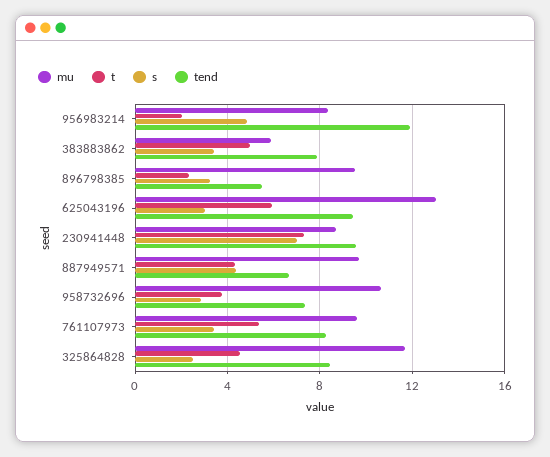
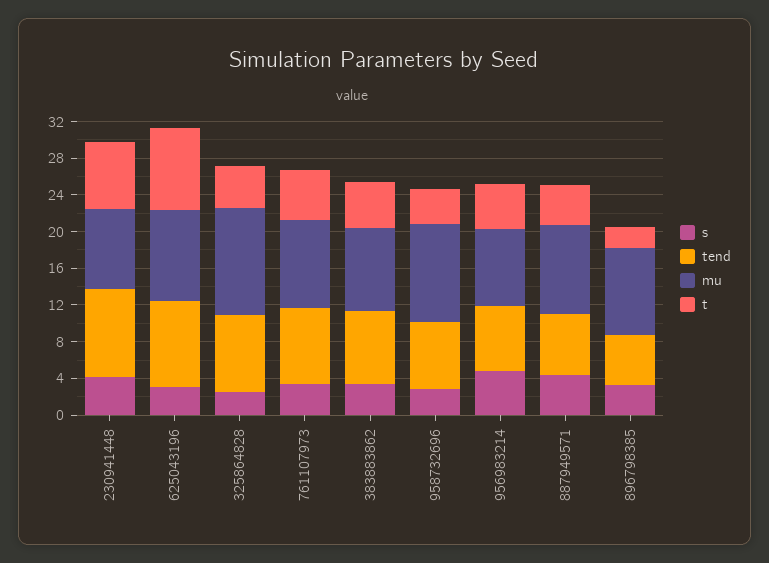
  {
    "mu": {
      "956983214": 8.5,
-     "383883862": 6,
+     "383883862": 9,
      "896798385": 9.5,
-     "625043196": 13,
+     "625043196": 10,
      "230941448": 8.5,
      "887949571": 9.5,
      "958732696": 10.5,
      "761107973": 9.5,
      "325864828": 11.5
    },
    "t": {
-     "956983214": 2,
+     "956983214": 5,
      "383883862": 5,
      "896798385": 2.5,
-     "625043196": 6,
+     "625043196": 9,
      "230941448": 7.5,
      "887949571": 4.5,
      "958732696": 4,
      "761107973": 5.5,
      "325864828": 4.5
    },
    "s": {
      "956983214": 5,
      "383883862": 3.5,
      "896798385": 3,
      "625043196": 3,
-     "230941448": 7,
+     "230941448": 4,
      "887949571": 4.5,
      "958732696": 3,
      "761107973": 3.5,
      "325864828": 2.5
    },
    "tend": {
-     "956983214": 12,
+     "956983214": 7,
      "383883862": 8,
      "896798385": 5.5,
      "625043196": 9.5,
      "230941448": 9.5,
      "887949571": 6.5,
      "958732696": 7.5,
      "761107973": 8.5,
      "325864828": 8.5
    }
  }

